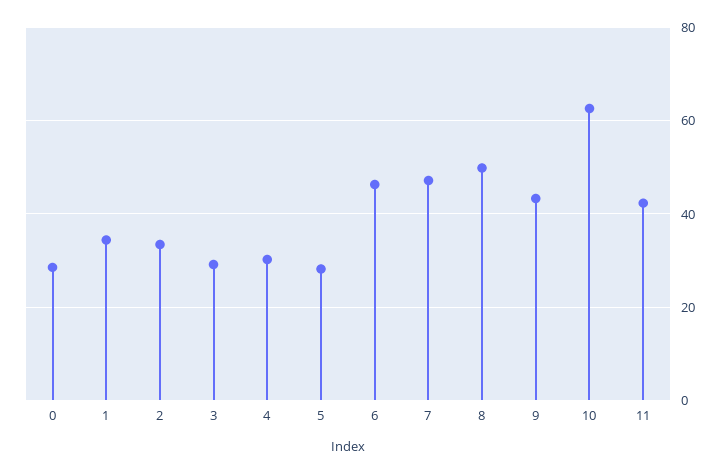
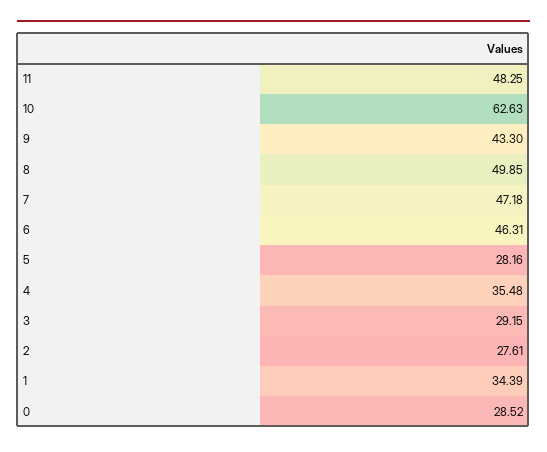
  {
    "0": 28.52,
    "1": 34.39,
-   "2": 34,
+   "2": 27.61,
    "3": 29.15,
-   "4": 30,
+   "4": 35.48,
    "5": 28.16,
    "6": 46.31,
    "7": 47.18,
    "8": 49.85,
    "9": 43.3,
    "10": 62.63,
-   "11": 42
+   "11": 48.25
  }

